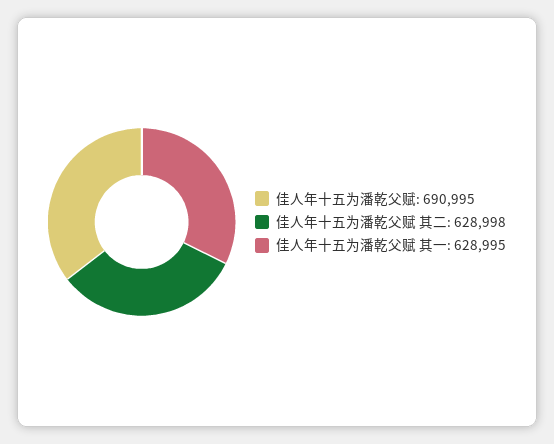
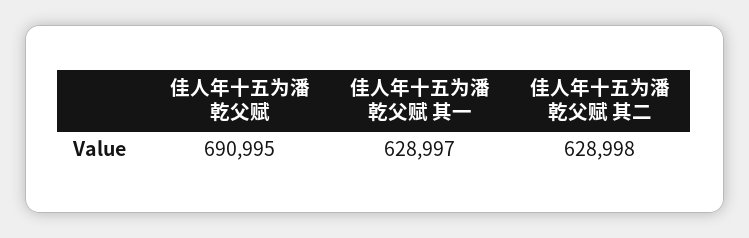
  {
    "佳人年十五为潘乾父赋": 690995,
    "佳人年十五为潘乾父赋 其二": 628998,
-   "佳人年十五为潘乾父赋 其一": 628995
+   "佳人年十五为潘乾父赋 其一": 628997
  }

